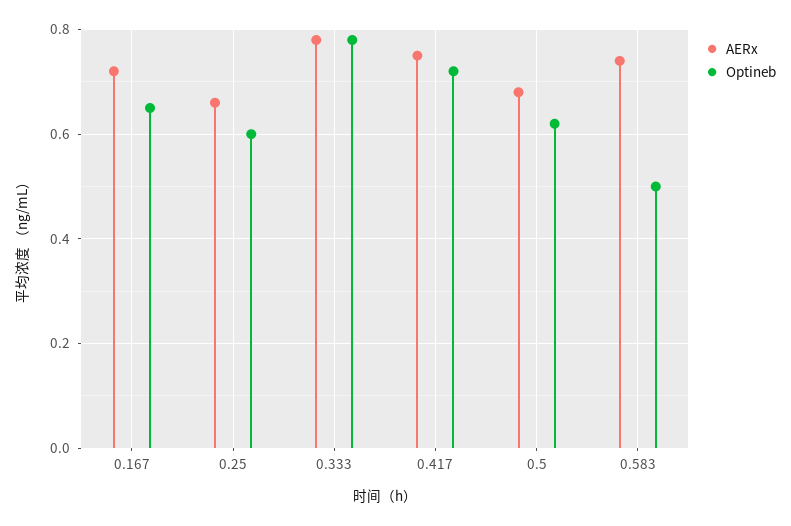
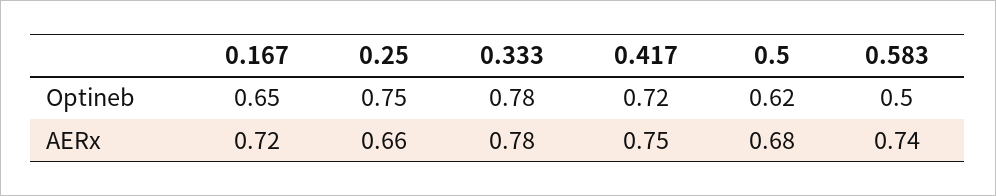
  {
    "AERx": {
      "0.167": 0.72,
      "0.25": 0.66,
      "0.333": 0.78,
      "0.417": 0.75,
      "0.5": 0.68,
      "0.583": 0.74
    },
    "Optineb": {
      "0.167": 0.65,
-     "0.25": 0.6,
+     "0.25": 0.75,
      "0.333": 0.78,
      "0.417": 0.72,
      "0.5": 0.62,
      "0.583": 0.5
    }
  }

